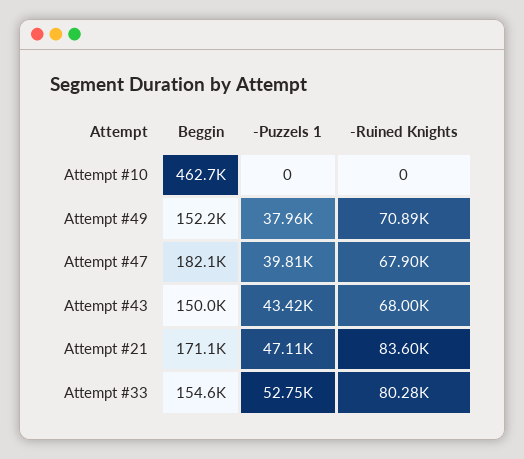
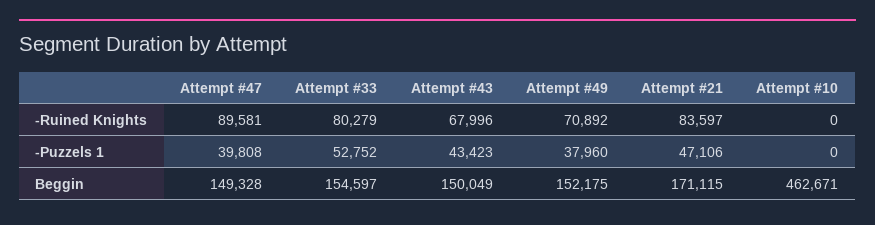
  {
    "Beggin": {
      "Attempt #10": 462671,
      "Attempt #49": 152175,
-     "Attempt #47": 182100,
+     "Attempt #47": 149328,
      "Attempt #43": 150049,
      "Attempt #21": 171115,
      "Attempt #33": 154597
    },
    "-Puzzels 1": {
      "Attempt #10": 0,
      "Attempt #49": 37960,
      "Attempt #47": 39808,
      "Attempt #43": 43423,
      "Attempt #21": 47106,
      "Attempt #33": 52752
    },
    "-Ruined Knights": {
      "Attempt #10": 0,
      "Attempt #49": 70892,
-     "Attempt #47": 67900,
+     "Attempt #47": 89581,
      "Attempt #43": 67996,
      "Attempt #21": 83597,
      "Attempt #33": 80279
    }
  }

